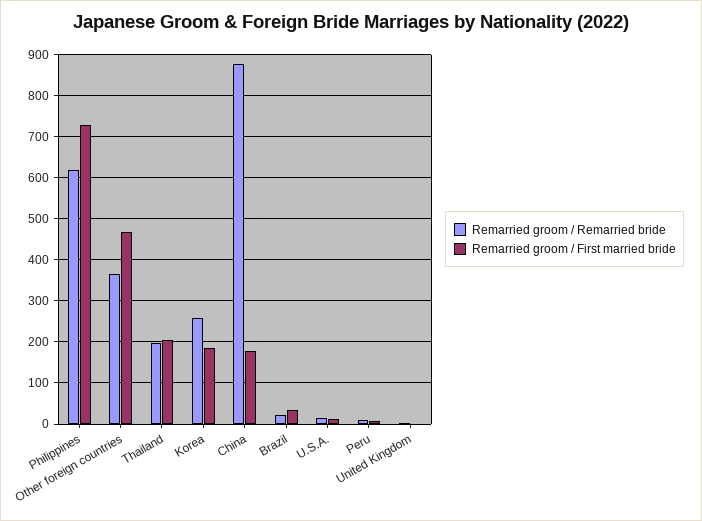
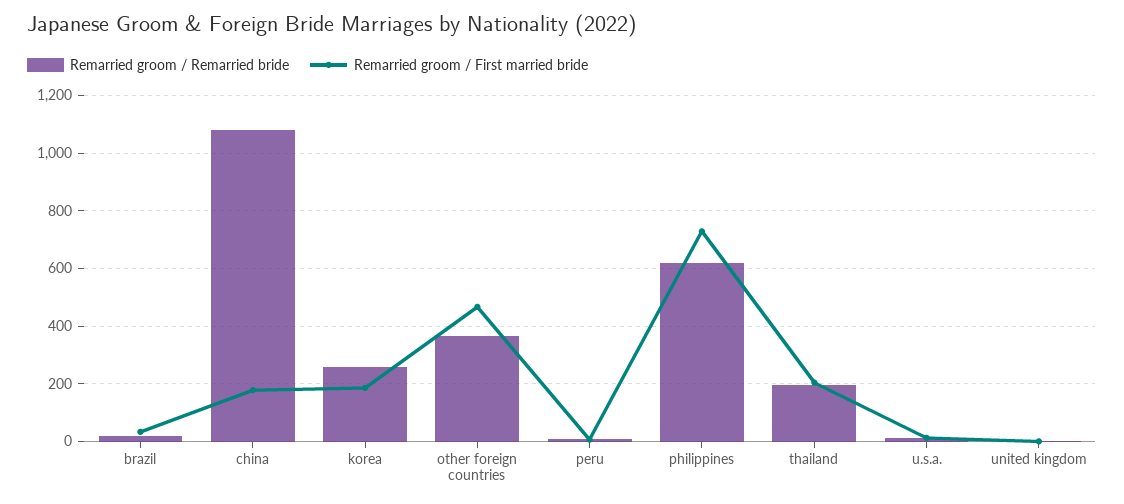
  {
    "Remarried groom / Remarried bride": {
      "Philippines": 620,
      "Other foreign countries": 360,
      "Thailand": 200,
      "Korea": 260,
-     "China": 880,
+     "China": 1075,
      "Brazil": 20,
      "U.S.A.": 20,
      "Peru": 20,
      "United Kingdom": 0
    },
    "Remarried groom / First married bride": {
      "Philippines": 720,
      "Other foreign countries": 460,
      "Thailand": 200,
      "Korea": 180,
      "China": 180,
      "Brazil": 40,
      "U.S.A.": 20,
      "Peru": 0,
      "United Kingdom": 0
    }
  }

